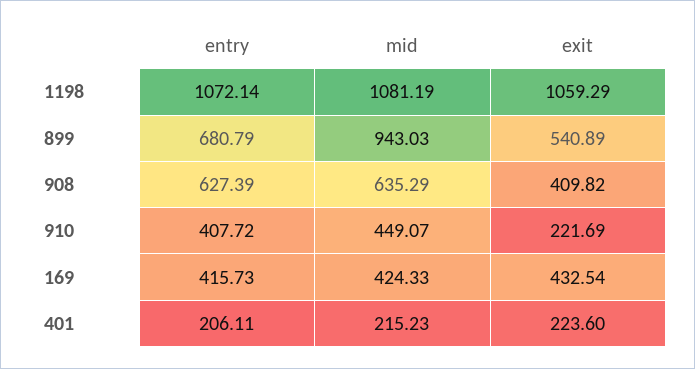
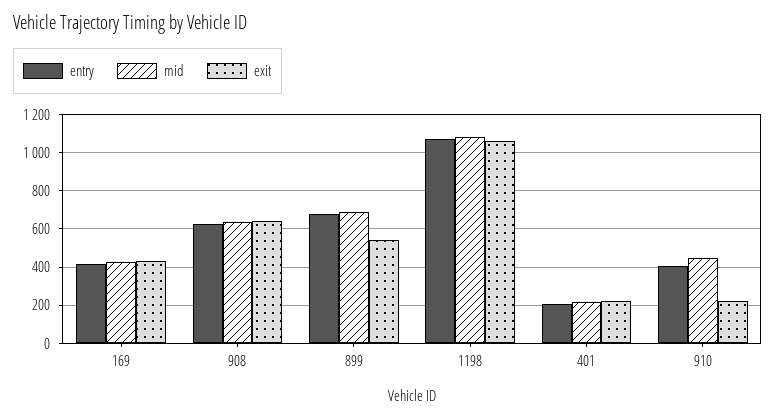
  {
    "entry": {
      "1198": 1072.14,
      "899": 680.79,
      "908": 627.39,
      "910": 407.72,
      "169": 415.73,
      "401": 206.11
    },
    "mid": {
      "1198": 1081.19,
-     "899": 943.03,
+     "899": 700,
      "908": 635.29,
      "910": 449.07,
      "169": 424.33,
      "401": 215.23
    },
    "exit": {
      "1198": 1059.29,
      "899": 540.89,
-     "908": 409.82,
+     "908": 650,
      "910": 221.69,
      "169": 432.54,
      "401": 223.6
    }
  }

